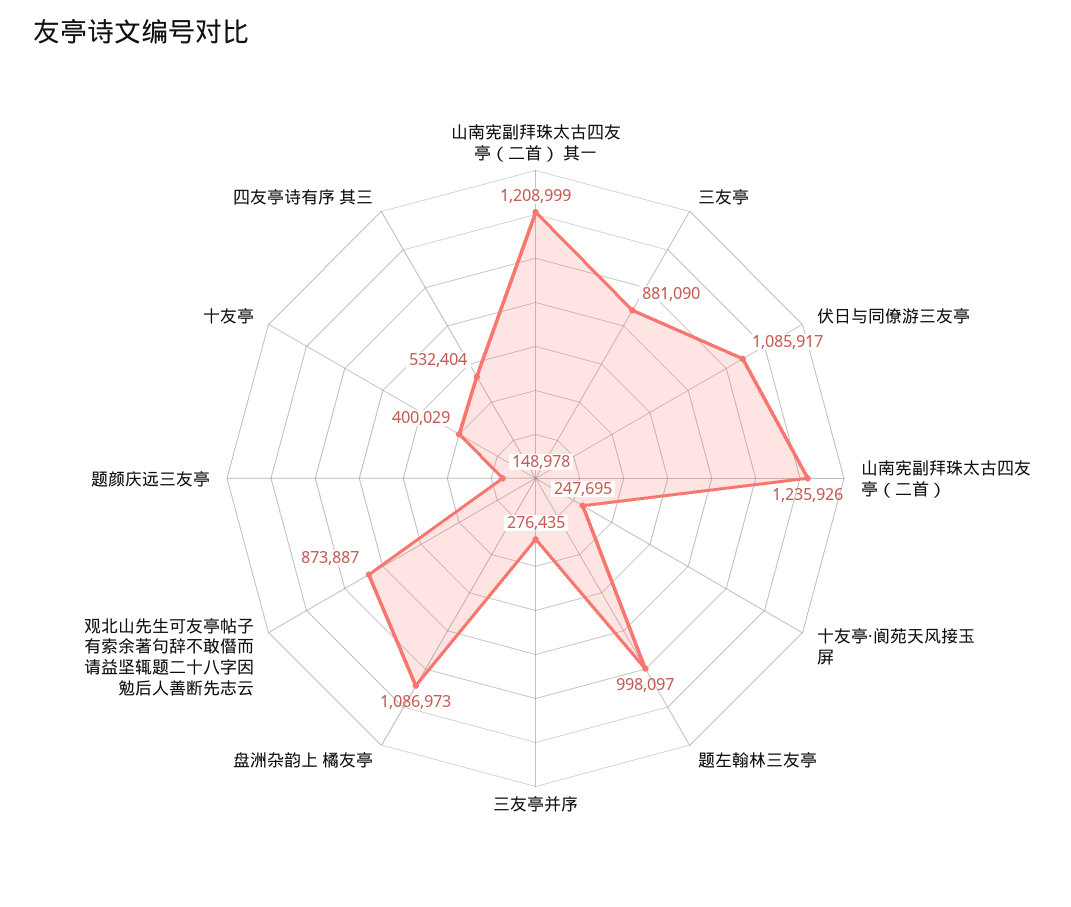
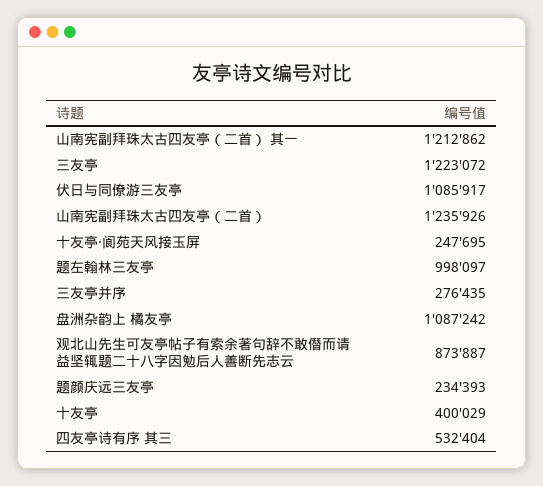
  {
-   "山南宪副拜珠太古四友亭（二首） 其一": 1208999,
+   "山南宪副拜珠太古四友亭（二首） 其一": 1212862,
-   "三友亭": 881090,
+   "三友亭": 1223072,
    "伏日与同僚游三友亭": 1085917,
    "山南宪副拜珠太古四友亭（二首）": 1235926,
    "十友亭·阆苑天风接玉屏": 247695,
    "题左翰林三友亭": 998097,
    "三友亭并序": 276435,
-   "盘洲杂韵上 橘友亭": 1086973,
+   "盘洲杂韵上 橘友亭": 1087242,
    "观北山先生可友亭帖子有索余著句辞不敢僭而请益坚辄题二十八字因勉后人善断先志云": 873887,
-   "题颜庆远三友亭": 148978,
+   "题颜庆远三友亭": 234393,
    "十友亭": 400029,
    "四友亭诗有序 其三": 532404
  }

